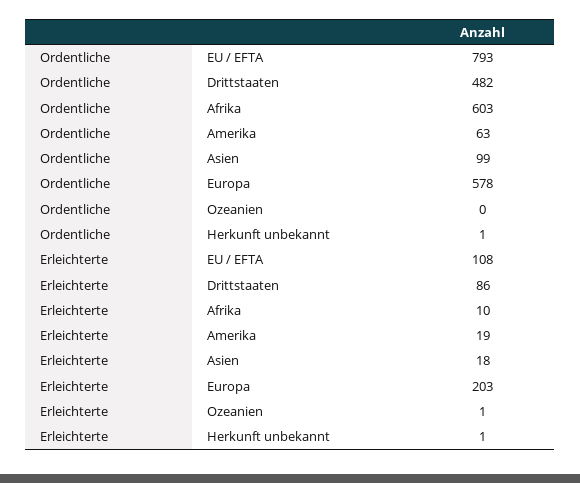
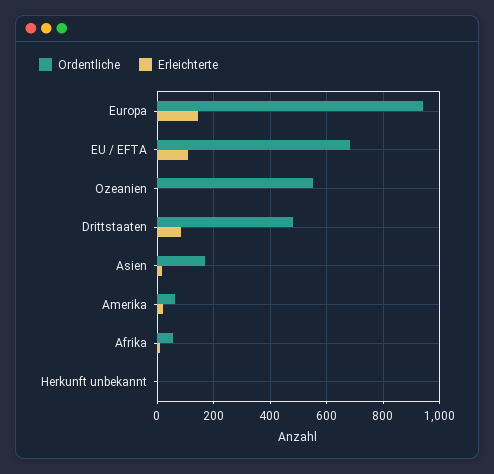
  {
    "Ordentliche": {
-     "EU / EFTA": 793,
+     "EU / EFTA": 675,
      "Drittstaaten": 482,
-     "Afrika": 603,
+     "Afrika": 50,
      "Amerika": 63,
-     "Asien": 99,
+     "Asien": 175,
-     "Europa": 578,
+     "Europa": 950,
-     "Ozeanien": 0,
+     "Ozeanien": 550,
      "Herkunft unbekannt": 1
    },
    "Erleichterte": {
      "EU / EFTA": 108,
      "Drittstaaten": 86,
      "Afrika": 10,
      "Amerika": 19,
      "Asien": 18,
-     "Europa": 203,
+     "Europa": 150,
      "Ozeanien": 1,
      "Herkunft unbekannt": 1
    }
  }

